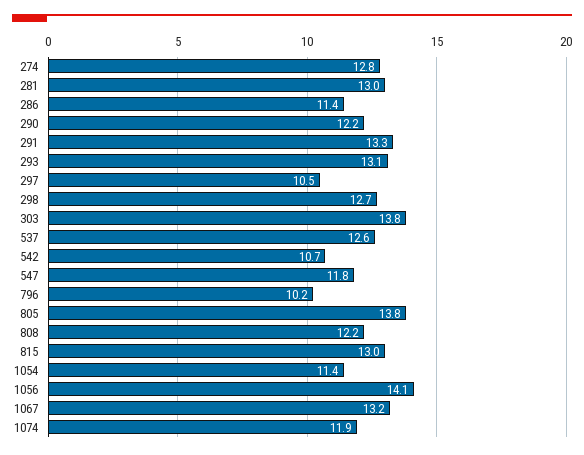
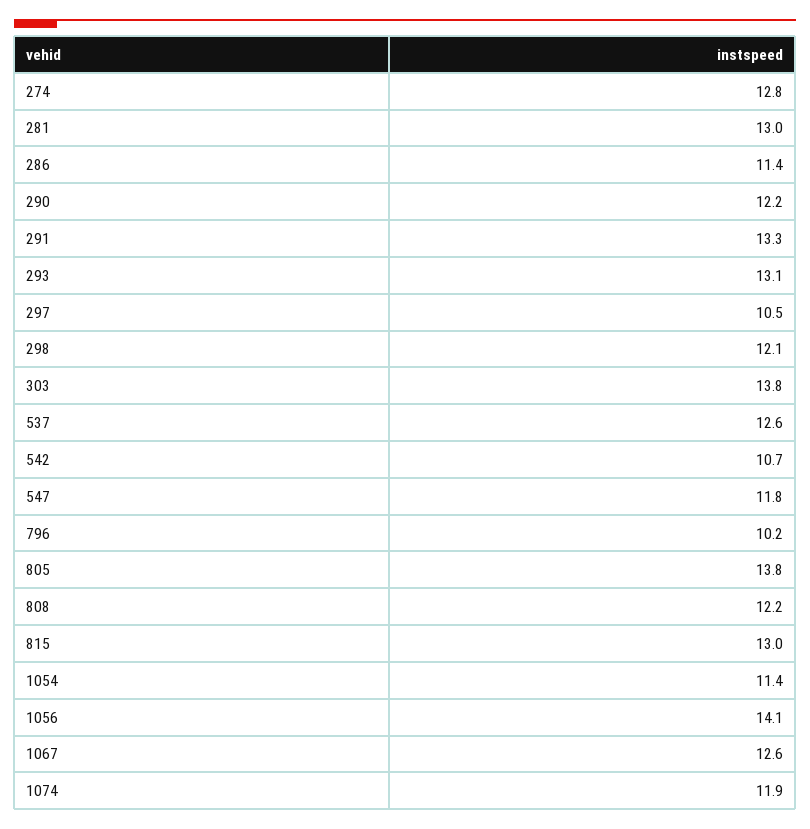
  {
    "274": 12.8,
    "281": 13,
    "286": 11.4,
    "290": 12.2,
    "291": 13.3,
    "293": 13.1,
    "297": 10.5,
-   "298": 12.7,
+   "298": 12.1,
    "303": 13.8,
    "537": 12.6,
    "542": 10.7,
    "547": 11.8,
    "796": 10.2,
    "805": 13.8,
    "808": 12.2,
    "815": 13,
    "1054": 11.4,
    "1056": 14.1,
-   "1067": 13.2,
+   "1067": 12.6,
    "1074": 11.9
  }

